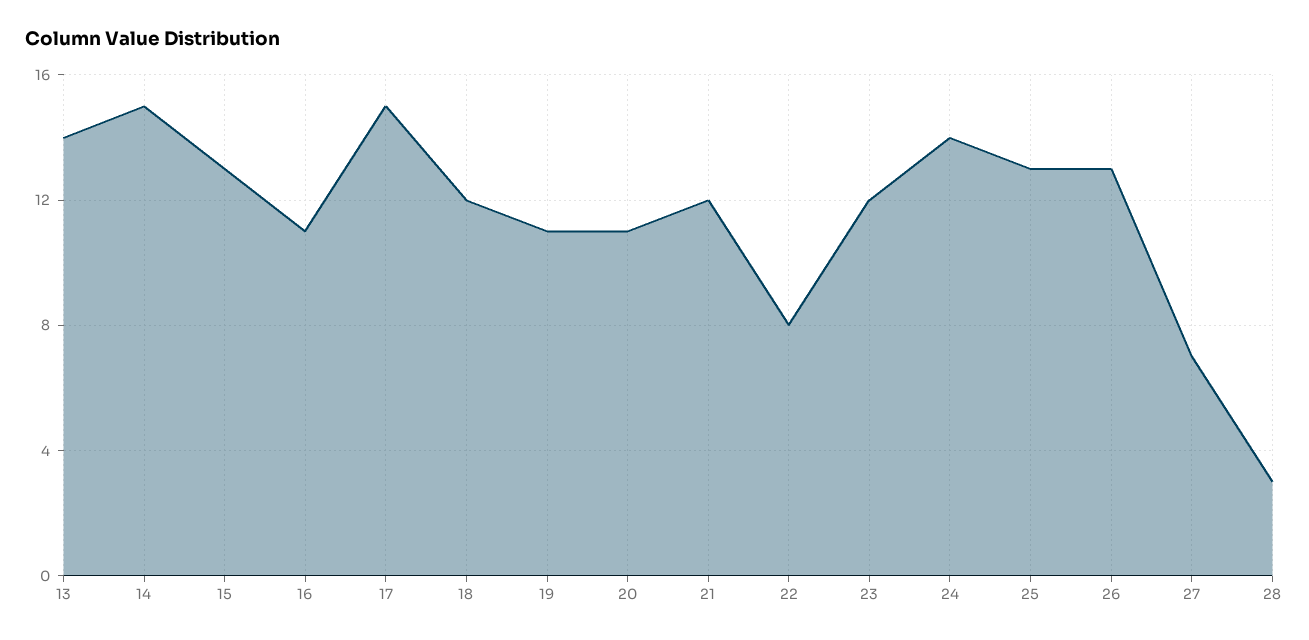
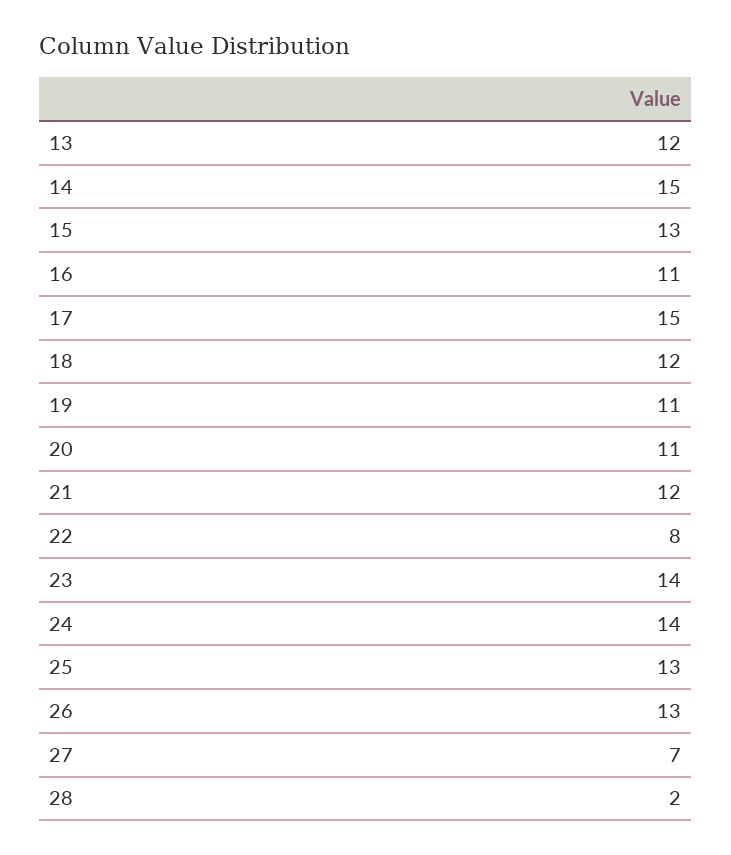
  {
-   "13": 14,
+   "13": 12,
    "14": 15,
    "15": 13,
    "16": 11,
    "17": 15,
    "18": 12,
    "19": 11,
    "20": 11,
    "21": 12,
    "22": 8,
-   "23": 12,
+   "23": 14,
    "24": 14,
    "25": 13,
    "26": 13,
    "27": 7,
-   "28": 3
+   "28": 2
  }

